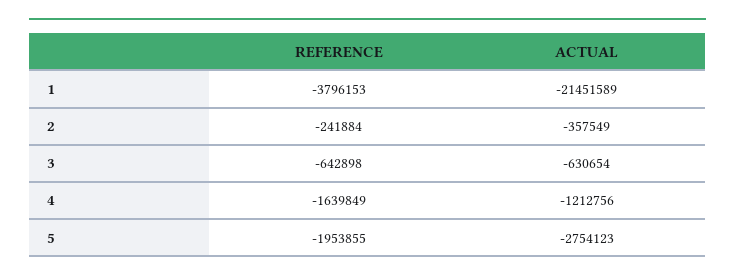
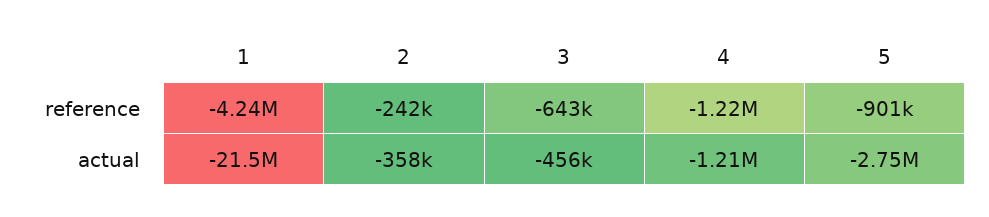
  {
    "REFERENCE": {
-     "1": -3796153,
+     "1": -4240000,
      "2": -241884,
      "3": -642898,
-     "4": -1639849,
+     "4": -1220000,
-     "5": -1953855
+     "5": -901000
    },
    "ACTUAL": {
      "1": -21451589,
      "2": -357549,
-     "3": -630654,
+     "3": -456000,
      "4": -1212756,
      "5": -2754123
    }
  }

